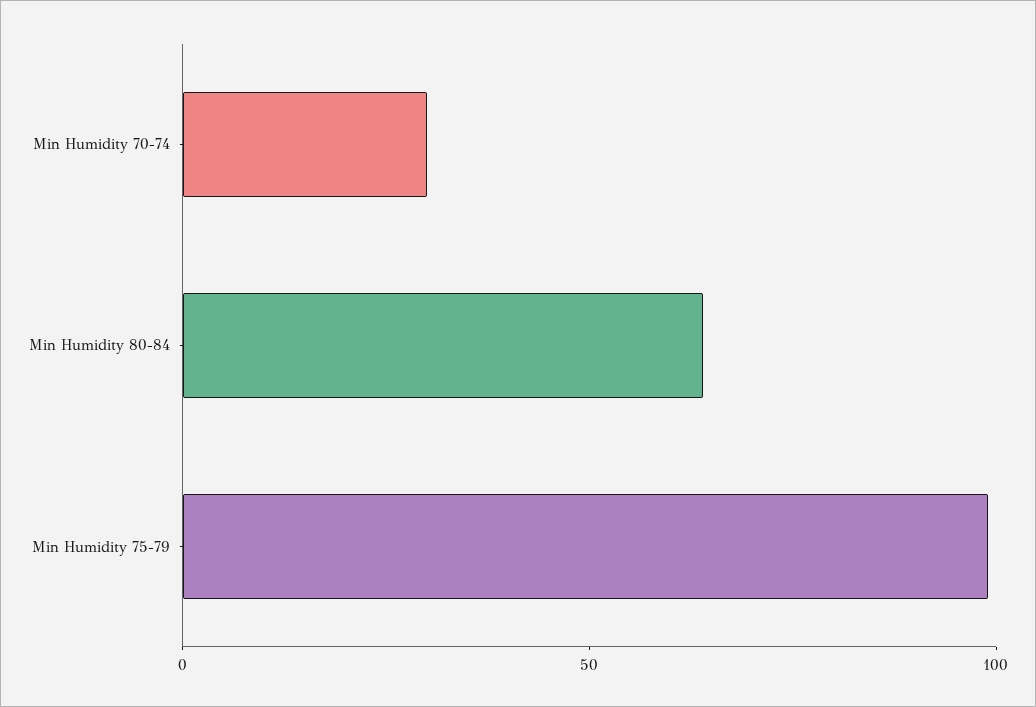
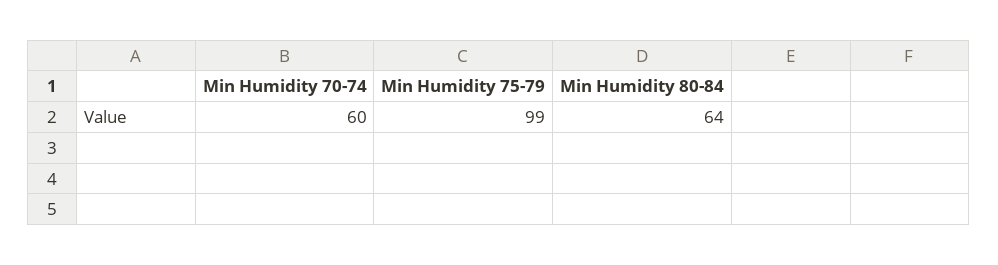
  {
-   "Min Humidity 70-74": 30,
+   "Min Humidity 70-74": 60,
    "Min Humidity 80-84": 64,
    "Min Humidity 75-79": 99
  }

